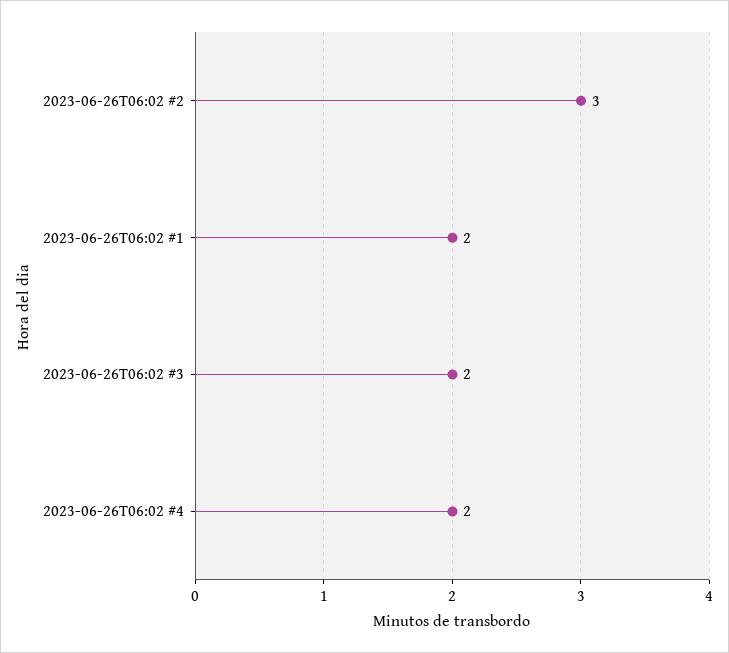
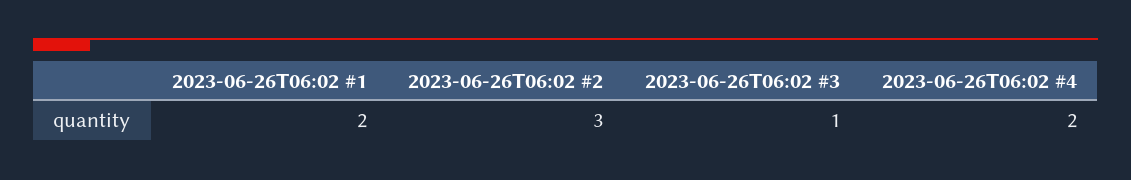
  {
    "2023-06-26T06:02 #2": 3,
    "2023-06-26T06:02 #1": 2,
-   "2023-06-26T06:02 #3": 2,
+   "2023-06-26T06:02 #3": 1,
    "2023-06-26T06:02 #4": 2
  }

